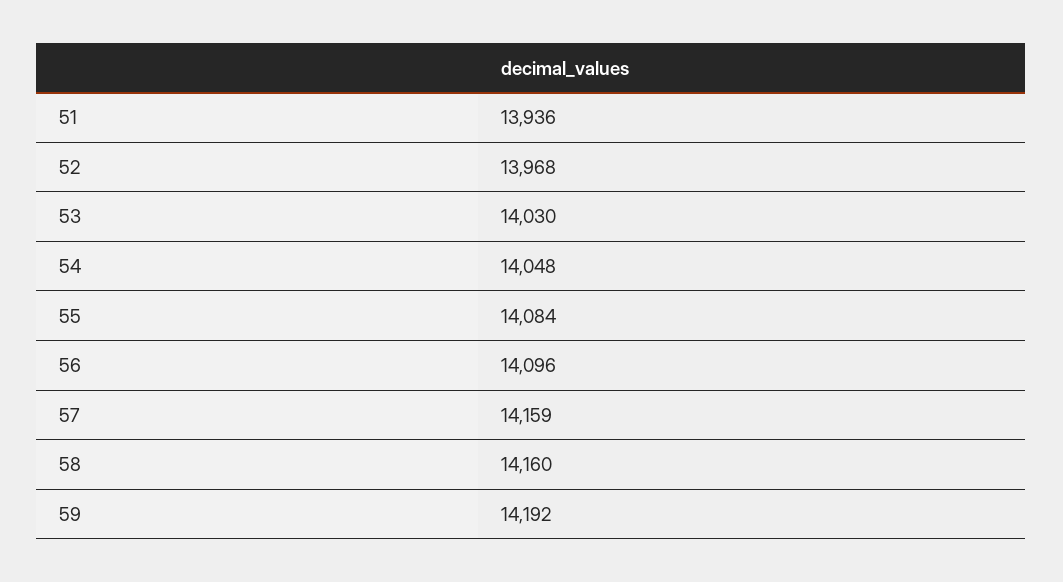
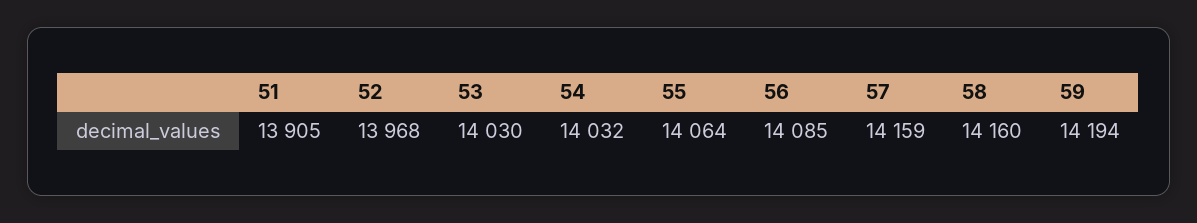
  {
-   "51": 13936,
+   "51": 13905,
    "52": 13968,
    "53": 14030,
-   "54": 14048,
+   "54": 14032,
-   "55": 14084,
+   "55": 14064,
-   "56": 14096,
+   "56": 14085,
    "57": 14159,
    "58": 14160,
-   "59": 14192
+   "59": 14194
  }

